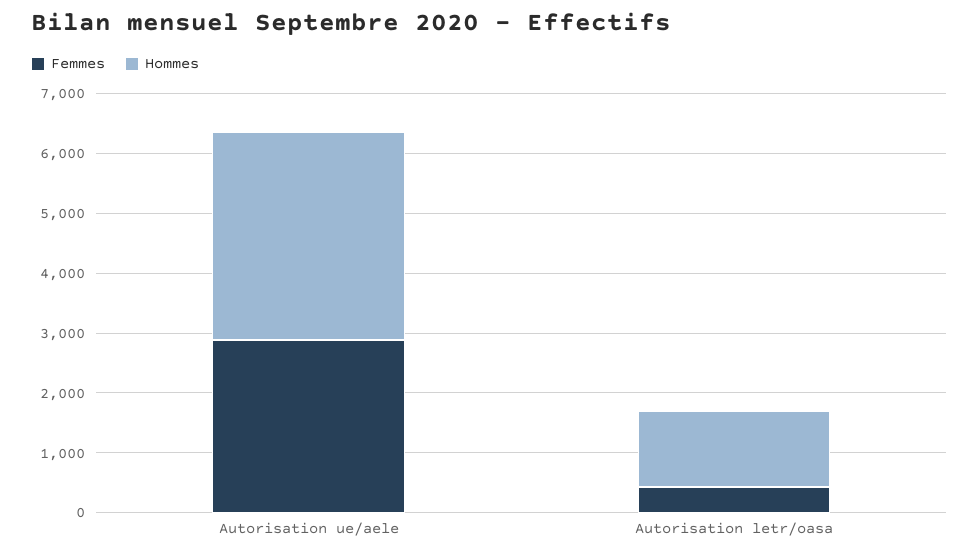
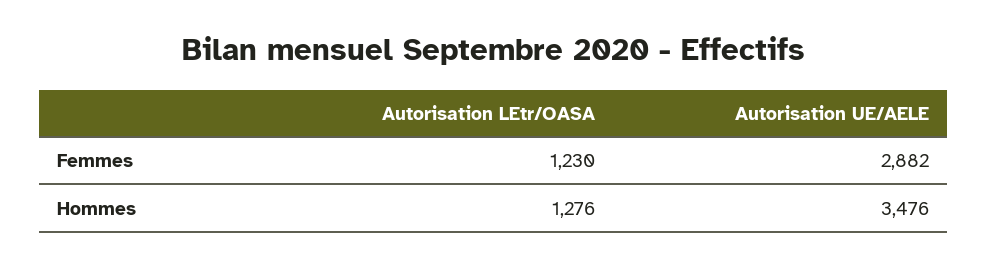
  {
    "Femmes": {
      "Autorisation ue/aele": 2882,
-     "Autorisation letr/oasa": 400
+     "Autorisation letr/oasa": 1230
    },
    "Hommes": {
      "Autorisation ue/aele": 3476,
      "Autorisation letr/oasa": 1276
    }
  }

